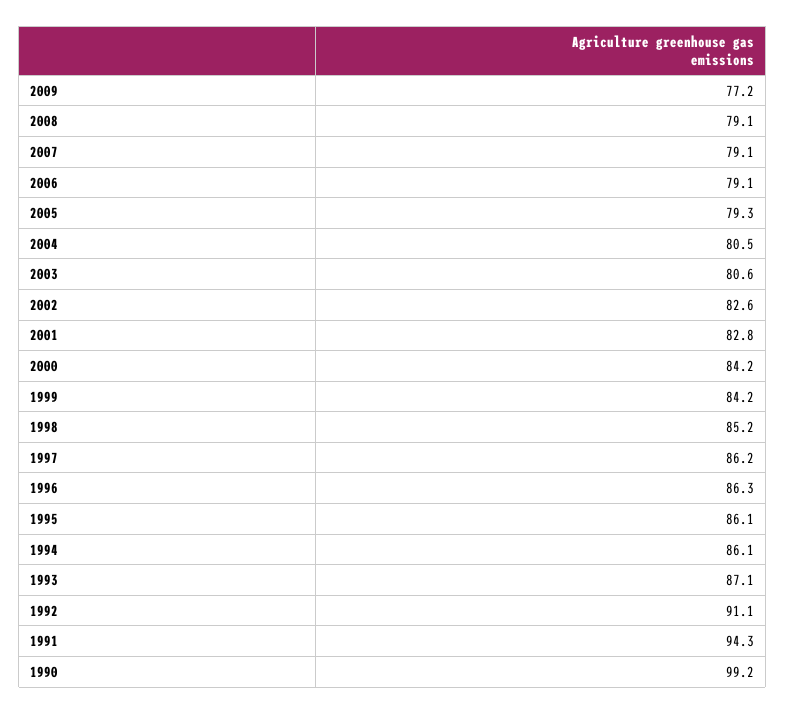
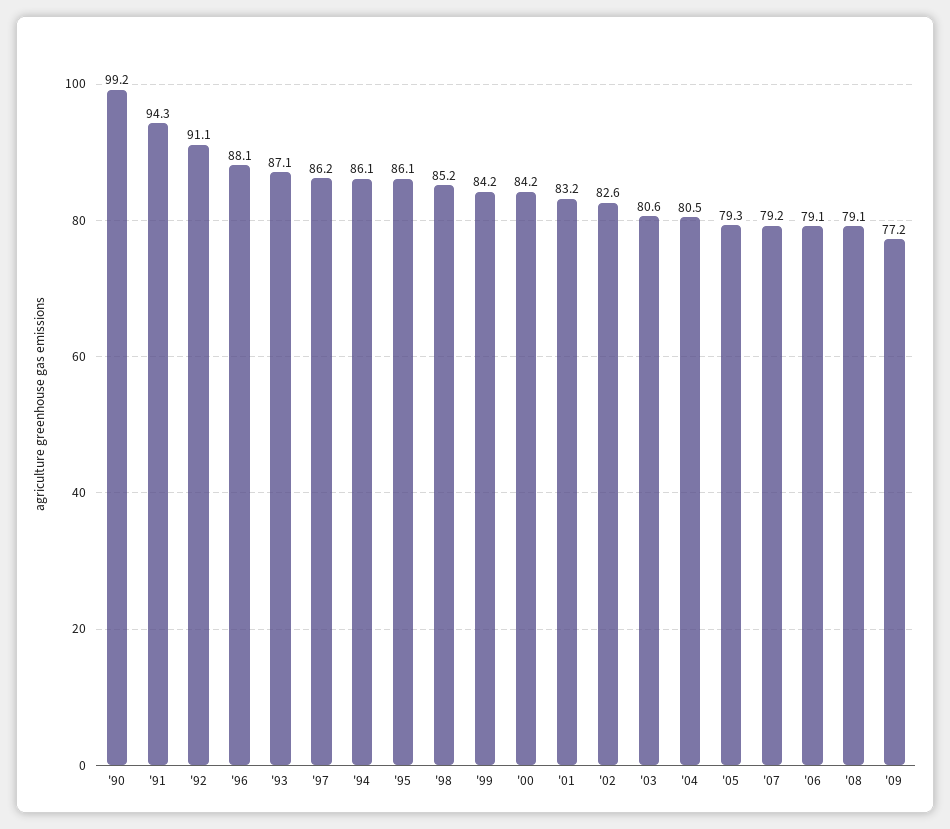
  {
    "2009": 77.2,
    "2008": 79.1,
-   "2007": 79.1,
+   "2007": 79.2,
    "2006": 79.1,
    "2005": 79.3,
    "2004": 80.5,
    "2003": 80.6,
    "2002": 82.6,
-   "2001": 82.8,
+   "2001": 83.2,
    "2000": 84.2,
    "1999": 84.2,
    "1998": 85.2,
    "1997": 86.2,
-   "1996": 86.3,
+   "1996": 88.1,
    "1995": 86.1,
    "1994": 86.1,
    "1993": 87.1,
    "1992": 91.1,
    "1991": 94.3,
    "1990": 99.2
  }

